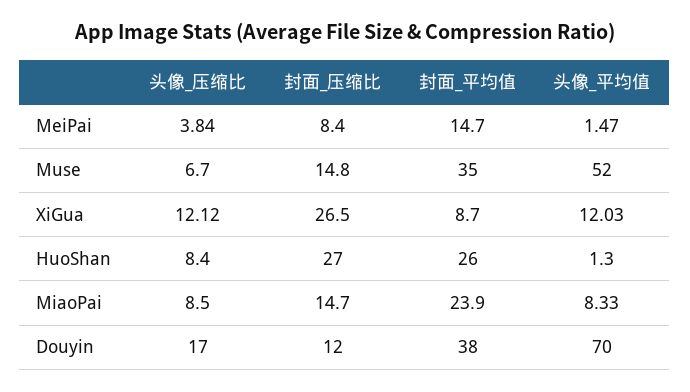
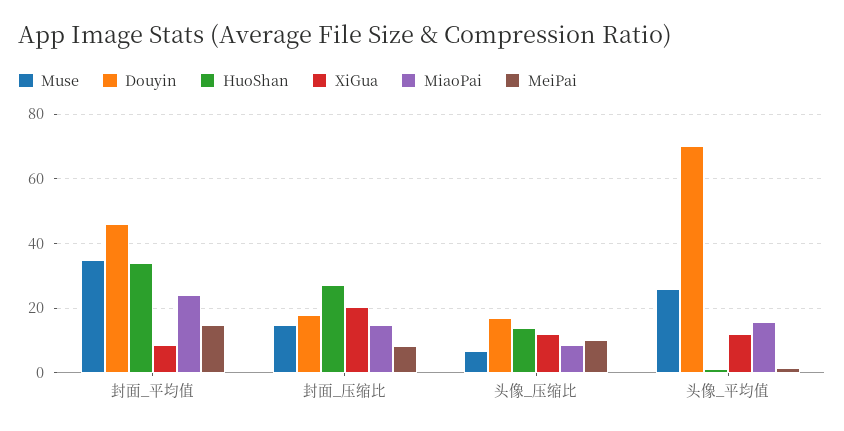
  {
    "MeiPai": {
-     "头像_压缩比": 3.84,
+     "头像_压缩比": 10,
      "封面_压缩比": 8.4,
      "封面_平均值": 14.7,
      "头像_平均值": 1.47
    },
    "Muse": {
      "头像_压缩比": 6.7,
      "封面_压缩比": 14.8,
      "封面_平均值": 35,
-     "头像_平均值": 52
+     "头像_平均值": 26
    },
    "XiGua": {
      "头像_压缩比": 12.12,
-     "封面_压缩比": 26.5,
+     "封面_压缩比": 20,
      "封面_平均值": 8.7,
      "头像_平均值": 12.03
    },
    "HuoShan": {
-     "头像_压缩比": 8.4,
+     "头像_压缩比": 14,
      "封面_压缩比": 27,
-     "封面_平均值": 26,
+     "封面_平均值": 34,
      "头像_平均值": 1.3
    },
    "MiaoPai": {
      "头像_压缩比": 8.5,
      "封面_压缩比": 14.7,
      "封面_平均值": 23.9,
-     "头像_平均值": 8.33
+     "头像_平均值": 16
    },
    "Douyin": {
      "头像_压缩比": 17,
-     "封面_压缩比": 12,
+     "封面_压缩比": 18,
-     "封面_平均值": 38,
+     "封面_平均值": 46,
      "头像_平均值": 70
    }
  }

